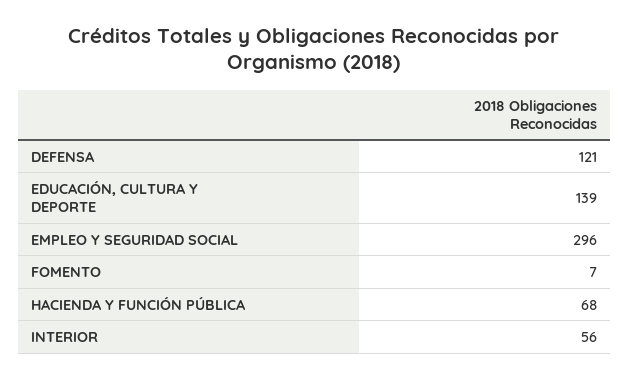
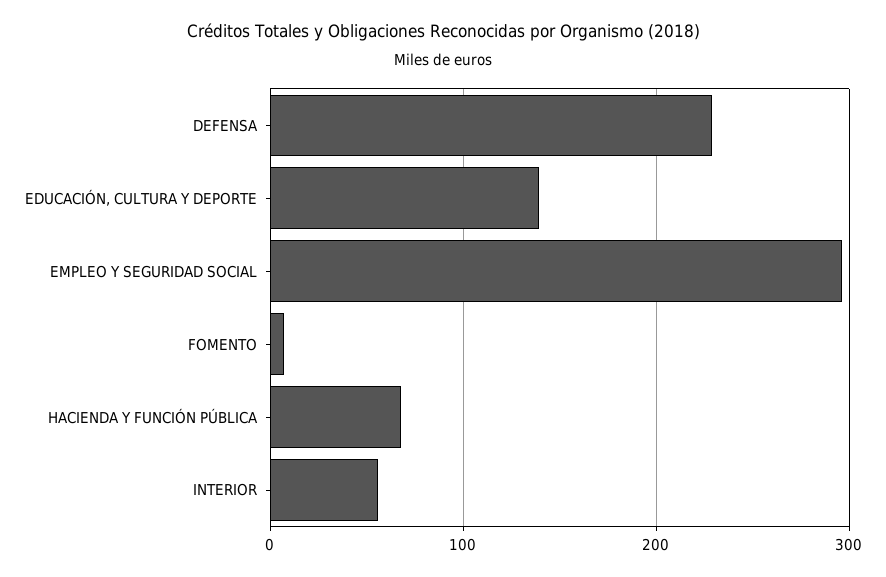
  {
-   "DEFENSA": 121,
+   "DEFENSA": 230,
    "EDUCACIÓN, CULTURA Y DEPORTE": 139,
    "EMPLEO Y SEGURIDAD SOCIAL": 296,
    "FOMENTO": 7,
    "HACIENDA Y FUNCIÓN PÚBLICA": 68,
    "INTERIOR": 56
  }

